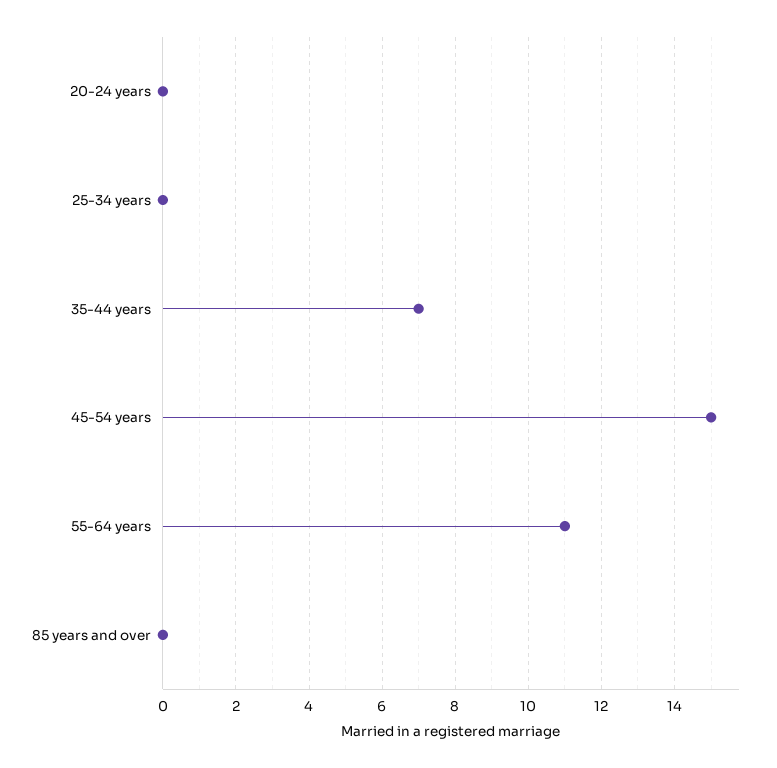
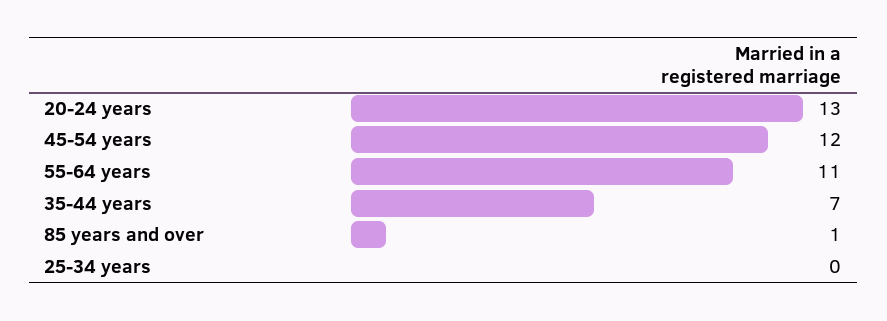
  {
-   "20-24 years": 0,
+   "20-24 years": 13,
    "25-34 years": 0,
    "35-44 years": 7,
-   "45-54 years": 15,
+   "45-54 years": 12,
    "55-64 years": 11,
-   "85 years and over": 0
+   "85 years and over": 1
  }

